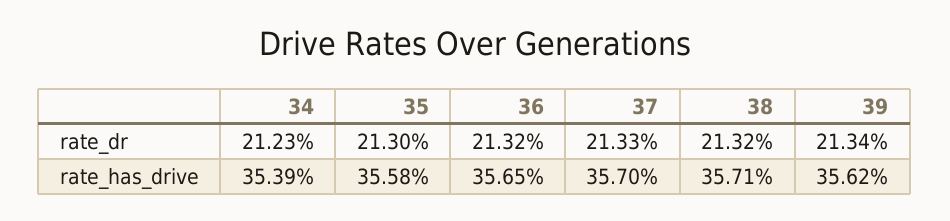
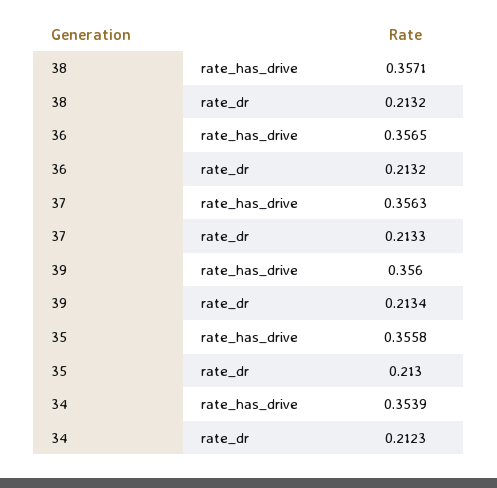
  {
    "34": {
      "rate_dr": 0.2123,
      "rate_has_drive": 0.3539
    },
    "35": {
      "rate_dr": 0.213,
      "rate_has_drive": 0.3558
    },
    "36": {
      "rate_dr": 0.2132,
      "rate_has_drive": 0.3565
    },
    "37": {
      "rate_dr": 0.2133,
-     "rate_has_drive": 0.357
+     "rate_has_drive": 0.3563
    },
    "38": {
      "rate_dr": 0.2132,
      "rate_has_drive": 0.3571
    },
    "39": {
      "rate_dr": 0.2134,
-     "rate_has_drive": 0.3562
+     "rate_has_drive": 0.356
    }
  }

